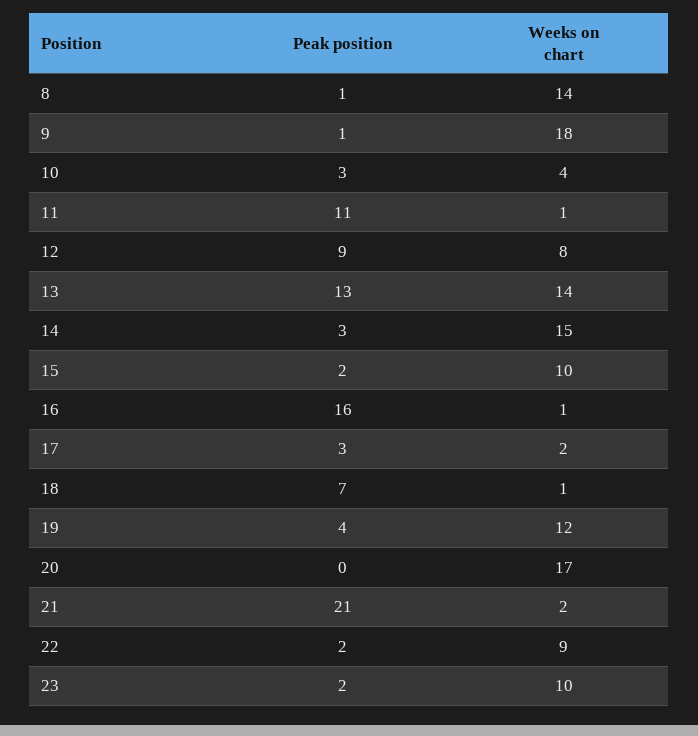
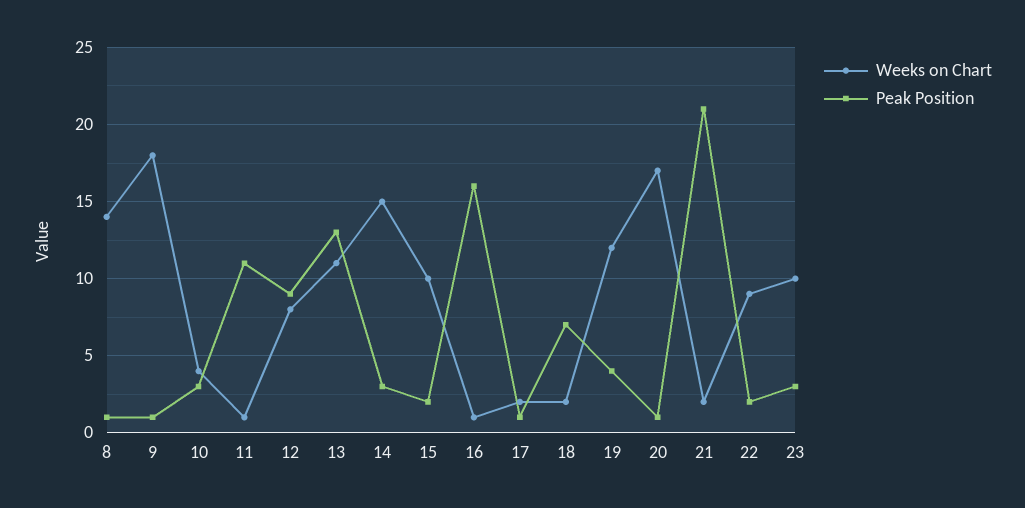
  {
    "Peak position": {
      "8": 1,
      "9": 1,
      "10": 3,
      "11": 11,
      "12": 9,
      "13": 13,
      "14": 3,
      "15": 2,
      "16": 16,
-     "17": 3,
+     "17": 1,
      "18": 7,
      "19": 4,
-     "20": 0,
+     "20": 1,
      "21": 21,
      "22": 2,
-     "23": 2
+     "23": 3
    },
    "Weeks on chart": {
      "8": 14,
      "9": 18,
      "10": 4,
      "11": 1,
      "12": 8,
-     "13": 14,
+     "13": 11,
      "14": 15,
      "15": 10,
      "16": 1,
      "17": 2,
-     "18": 1,
+     "18": 2,
      "19": 12,
      "20": 17,
      "21": 2,
      "22": 9,
      "23": 10
    }
  }

